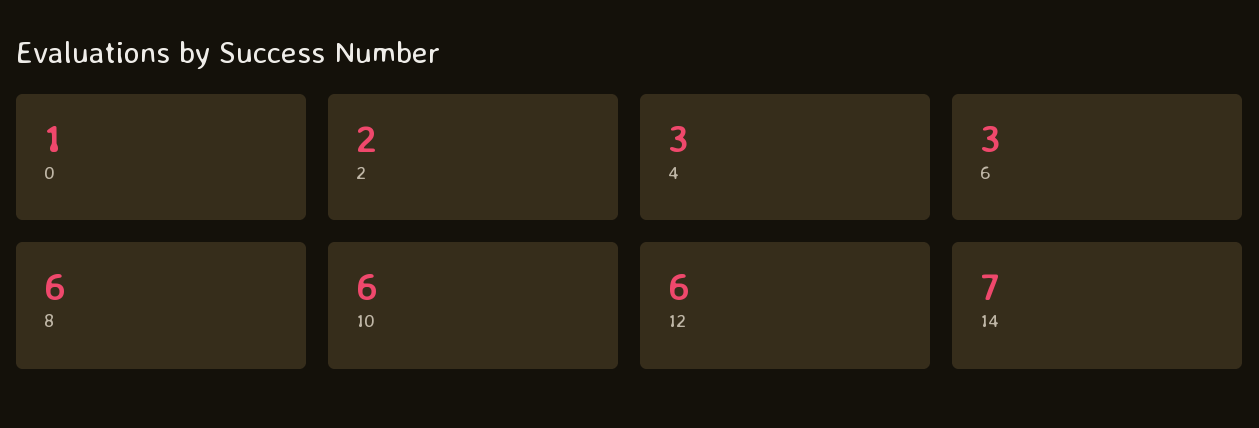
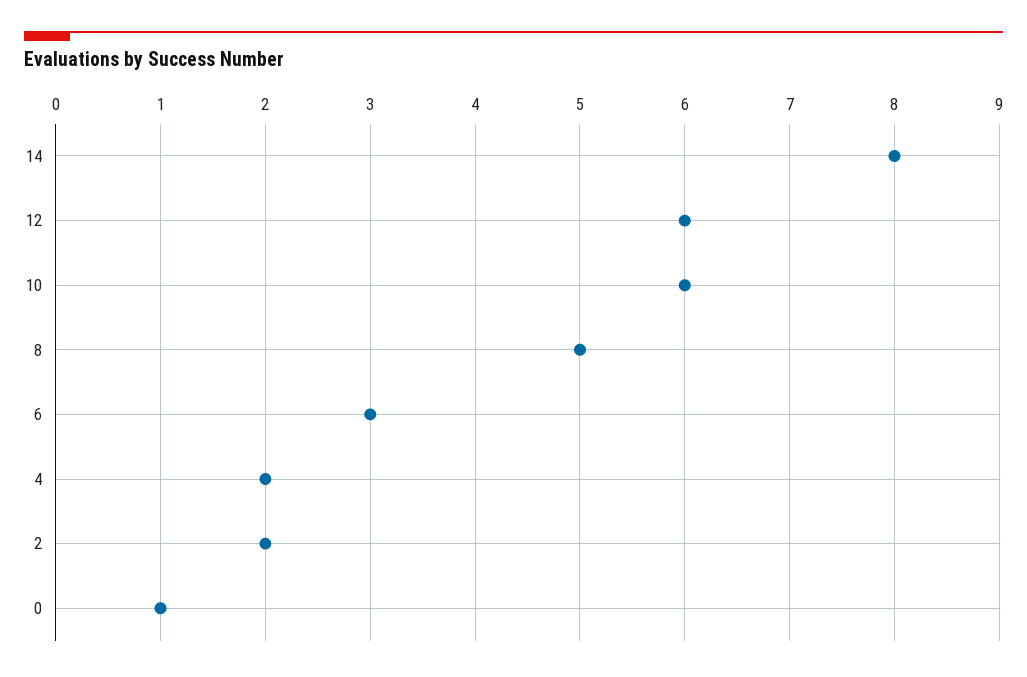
  {
    "0": 1,
    "2": 2,
-   "4": 3,
+   "4": 2,
    "6": 3,
-   "8": 6,
+   "8": 5,
    "10": 6,
    "12": 6,
-   "14": 7
+   "14": 8
  }

